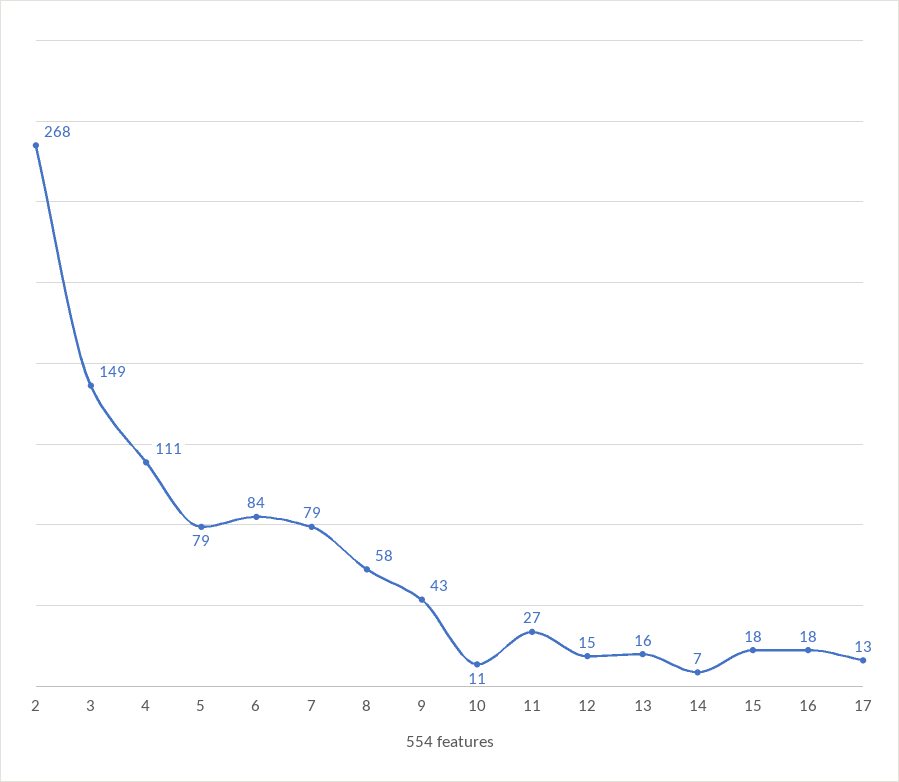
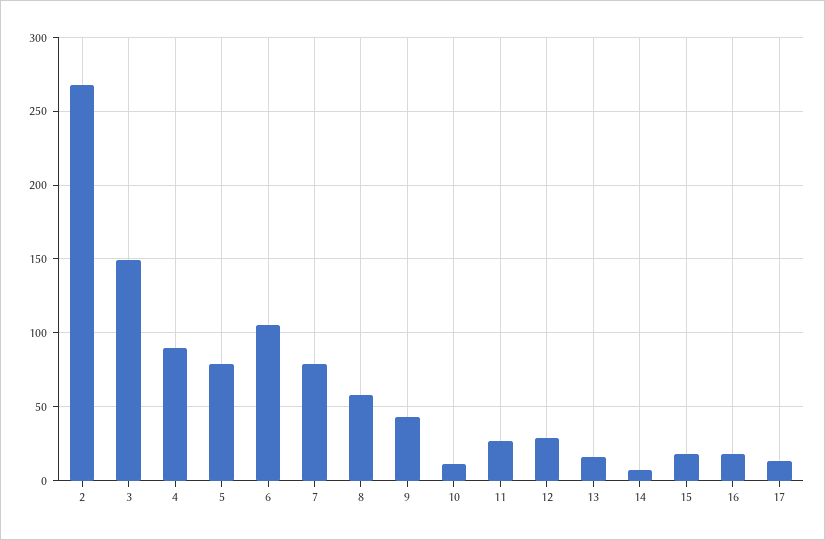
  {
    "2": 268,
    "3": 149,
-   "4": 111,
+   "4": 90,
    "5": 79,
-   "6": 84,
+   "6": 105,
    "7": 79,
    "8": 58,
    "9": 43,
    "10": 11,
    "11": 27,
-   "12": 15,
+   "12": 30,
    "13": 16,
    "14": 7,
    "15": 18,
    "16": 18,
    "17": 13
  }

